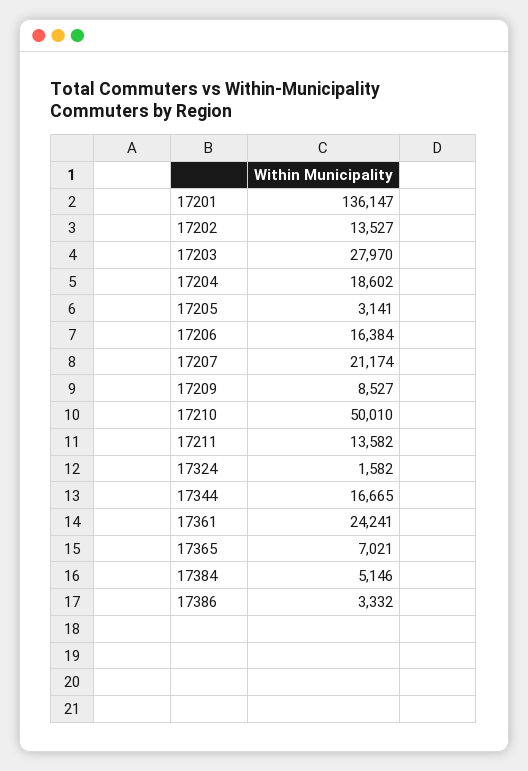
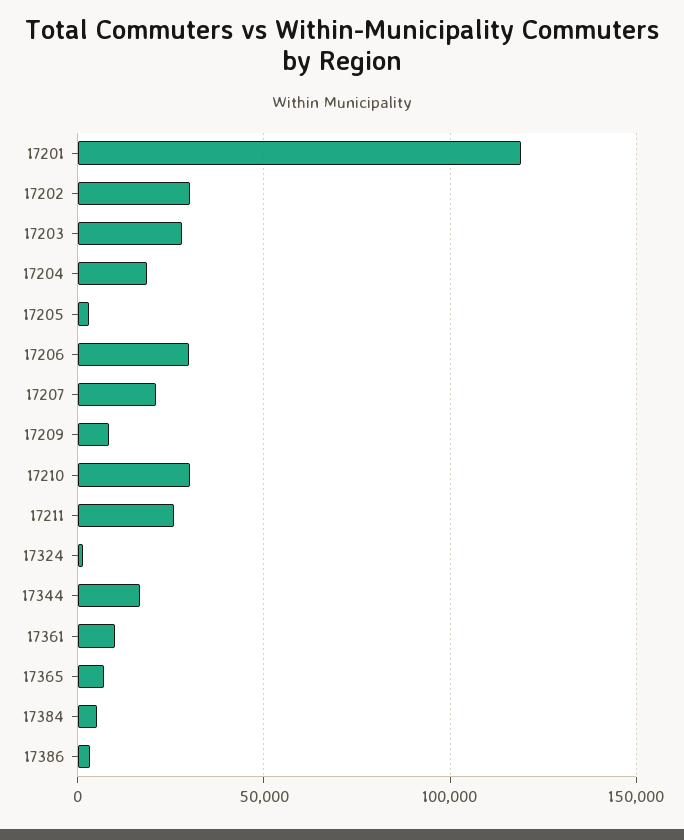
  {
-   "17201": 136147,
+   "17201": 120000,
-   "17202": 13527,
+   "17202": 30000,
    "17203": 27970,
    "17204": 18602,
    "17205": 3141,
-   "17206": 16384,
+   "17206": 30000,
    "17207": 21174,
    "17209": 8527,
-   "17210": 50010,
+   "17210": 30000,
-   "17211": 13582,
+   "17211": 25000,
    "17324": 1582,
    "17344": 16665,
-   "17361": 24241,
+   "17361": 10000,
    "17365": 7021,
    "17384": 5146,
    "17386": 3332
  }

